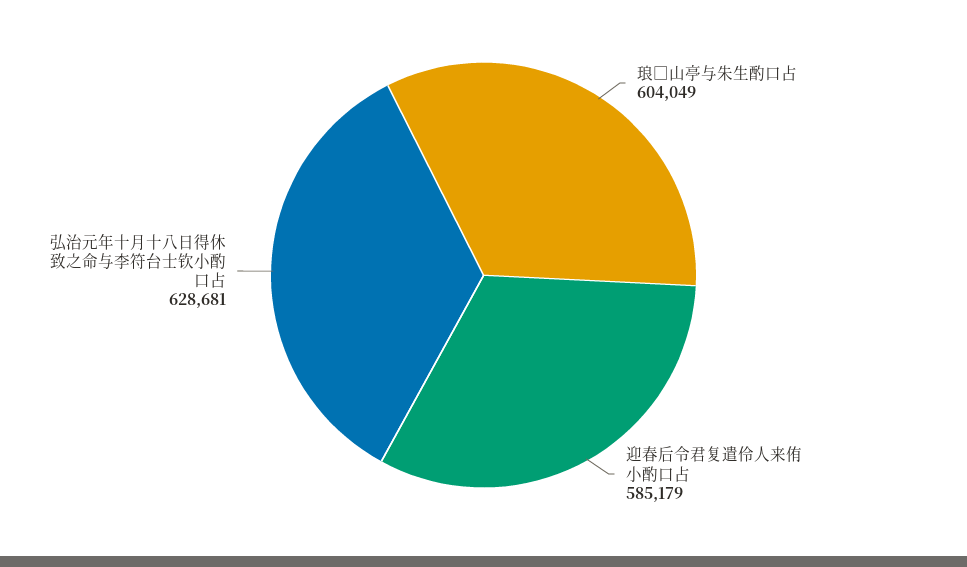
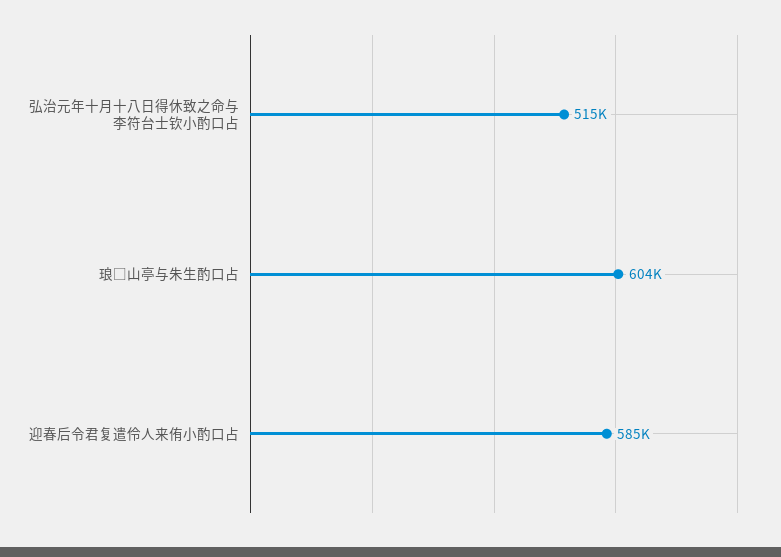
  {
    "琅□山亭与朱生酌口占": 604049,
    "迎春后令君复遣伶人来侑小酌口占": 585179,
-   "弘治元年十月十八日得休致之命与李符台士钦小酌口占": 628681
+   "弘治元年十月十八日得休致之命与李符台士钦小酌口占": 515000
  }

